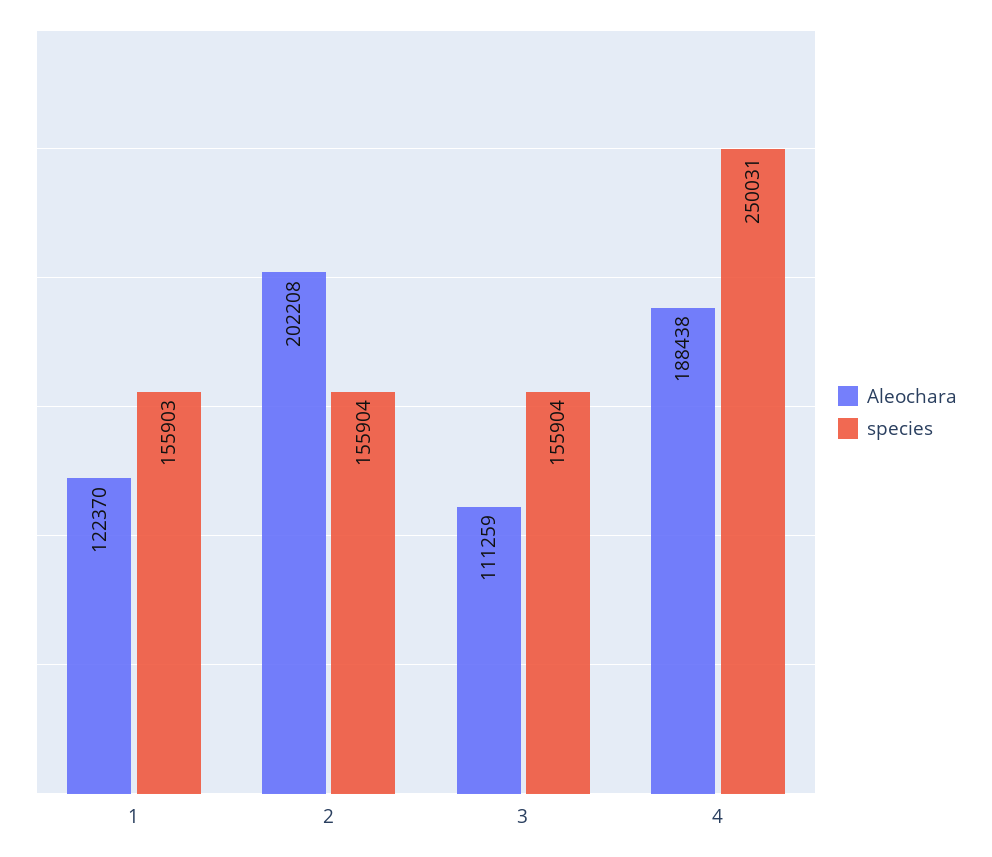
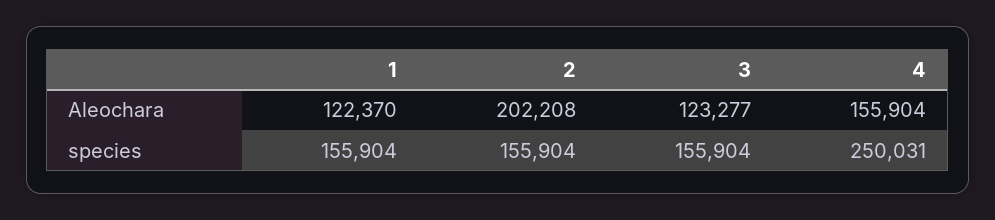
  {
    "Aleochara": {
      "1": 122370,
      "2": 202208,
-     "3": 111259,
+     "3": 123277,
-     "4": 188438
+     "4": 155904
    },
    "species": {
-     "1": 155903,
+     "1": 155904,
      "2": 155904,
      "3": 155904,
      "4": 250031
    }
  }

